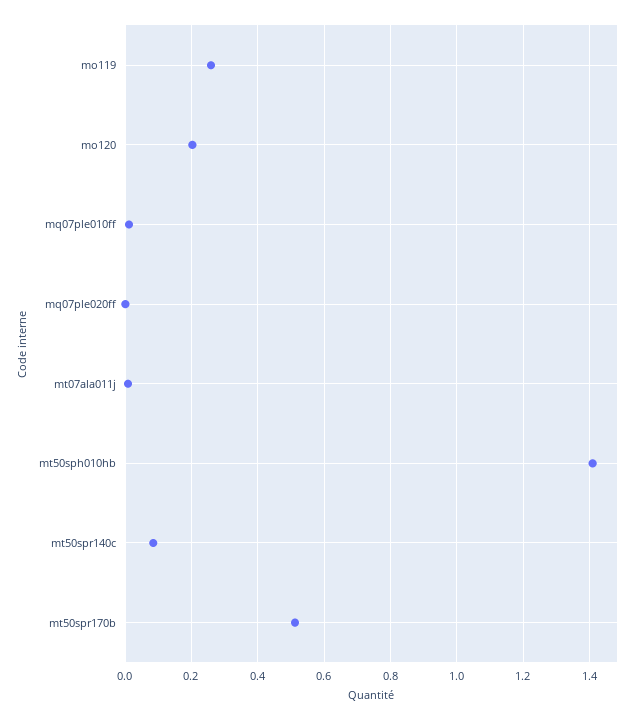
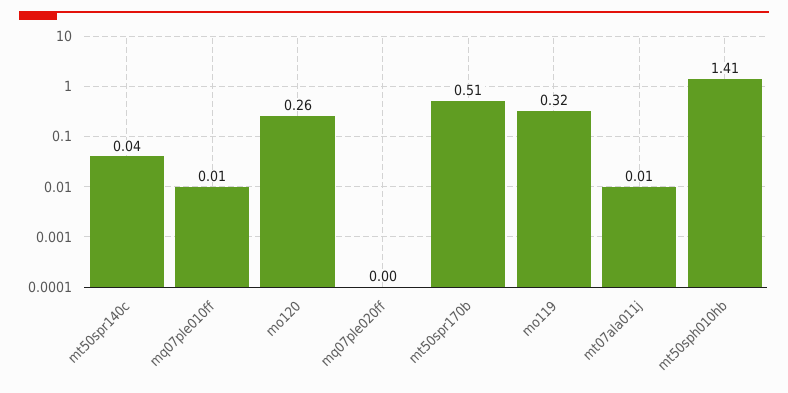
  {
-   "mo119": 0.26,
+   "mo119": 0.32,
-   "mo120": 0.2,
+   "mo120": 0.26,
    "mq07ple010ff": 0.01,
    "mq07ple020ff": 0,
    "mt07ala011j": 0.01,
    "mt50sph010hb": 1.41,
-   "mt50spr140c": 0.08,
+   "mt50spr140c": 0.04,
    "mt50spr170b": 0.51
  }

